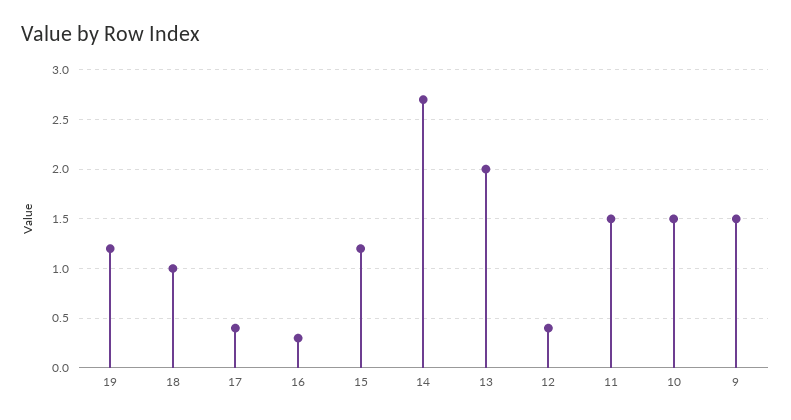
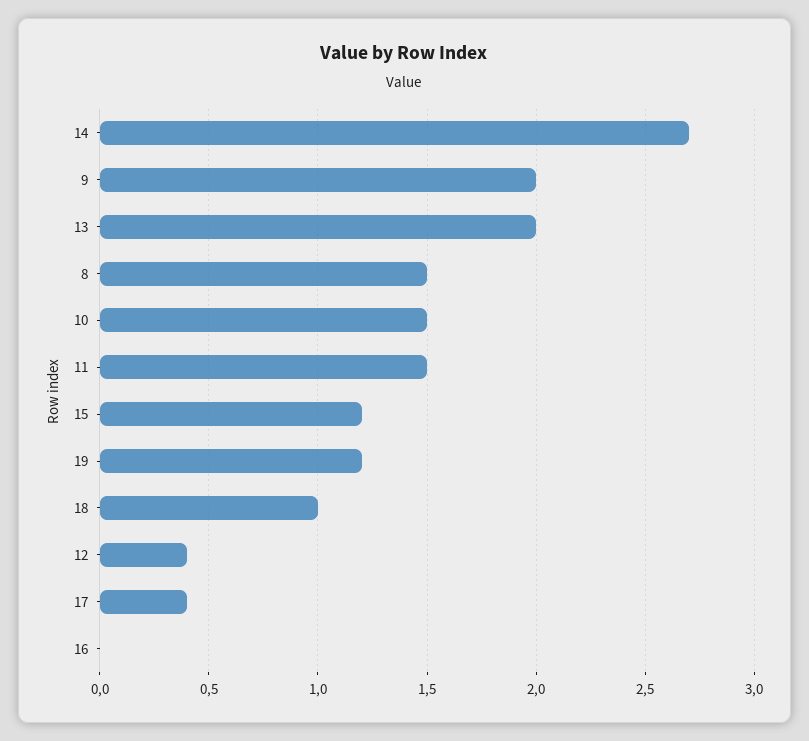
  {
    "19": 1.2,
    "18": 1,
    "17": 0.4,
-   "16": 0.3,
+   "16": 0,
    "15": 1.2,
    "14": 2.7,
    "13": 2,
    "12": 0.4,
    "11": 1.5,
    "10": 1.5,
-   "9": 1.5
+   "9": 2,
+   "8": 1.5
  }

